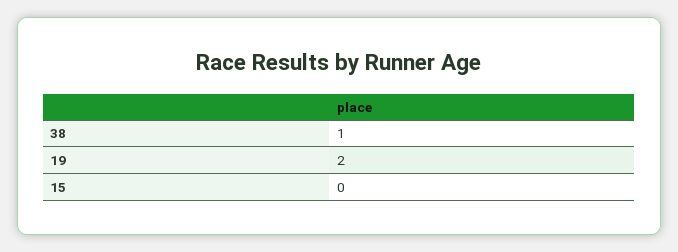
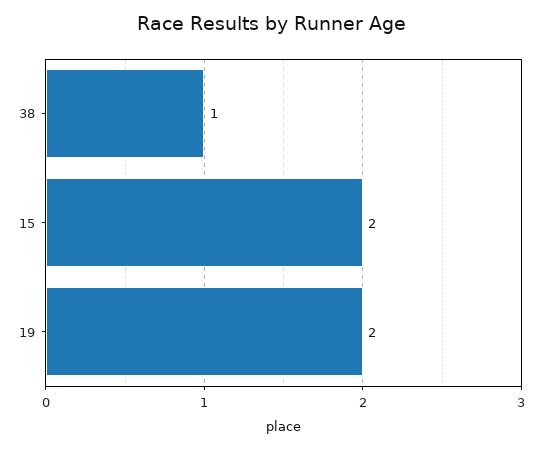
  {
    "38": 1,
    "19": 2,
-   "15": 0
+   "15": 2
  }

